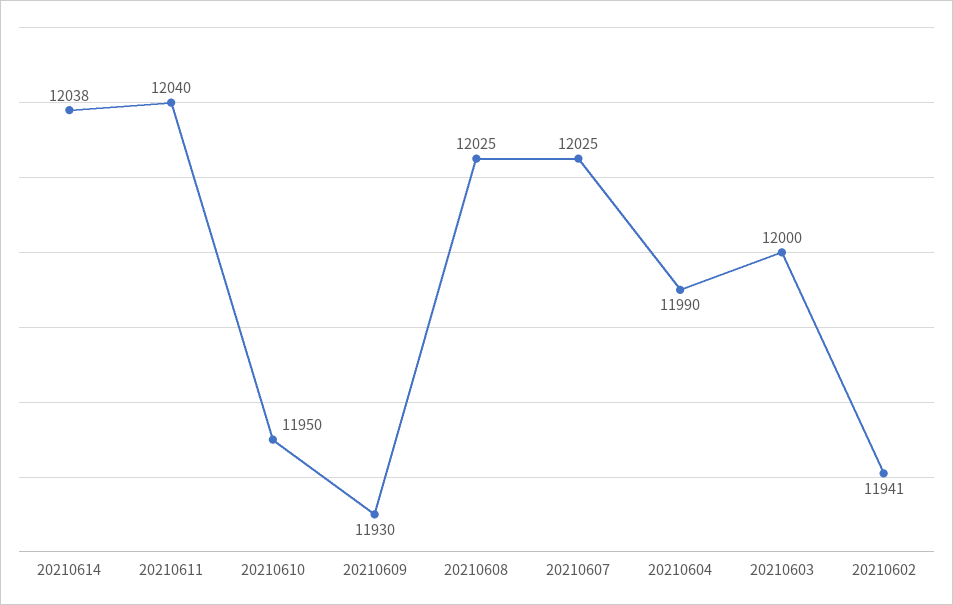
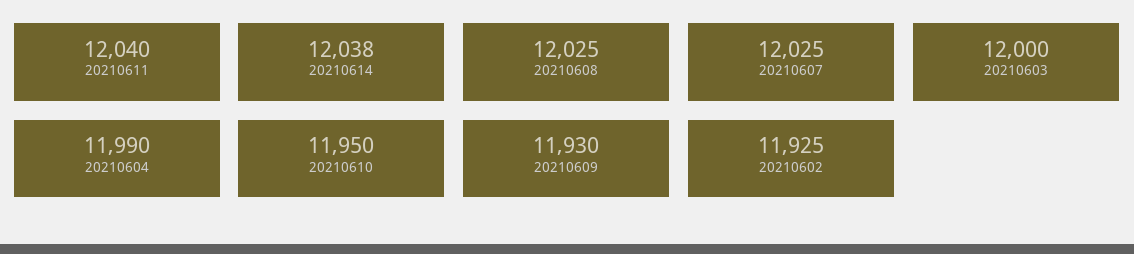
  {
    "20210614": 12038,
    "20210611": 12040,
    "20210610": 11950,
    "20210609": 11930,
    "20210608": 12025,
    "20210607": 12025,
    "20210604": 11990,
    "20210603": 12000,
-   "20210602": 11941
+   "20210602": 11925
  }

